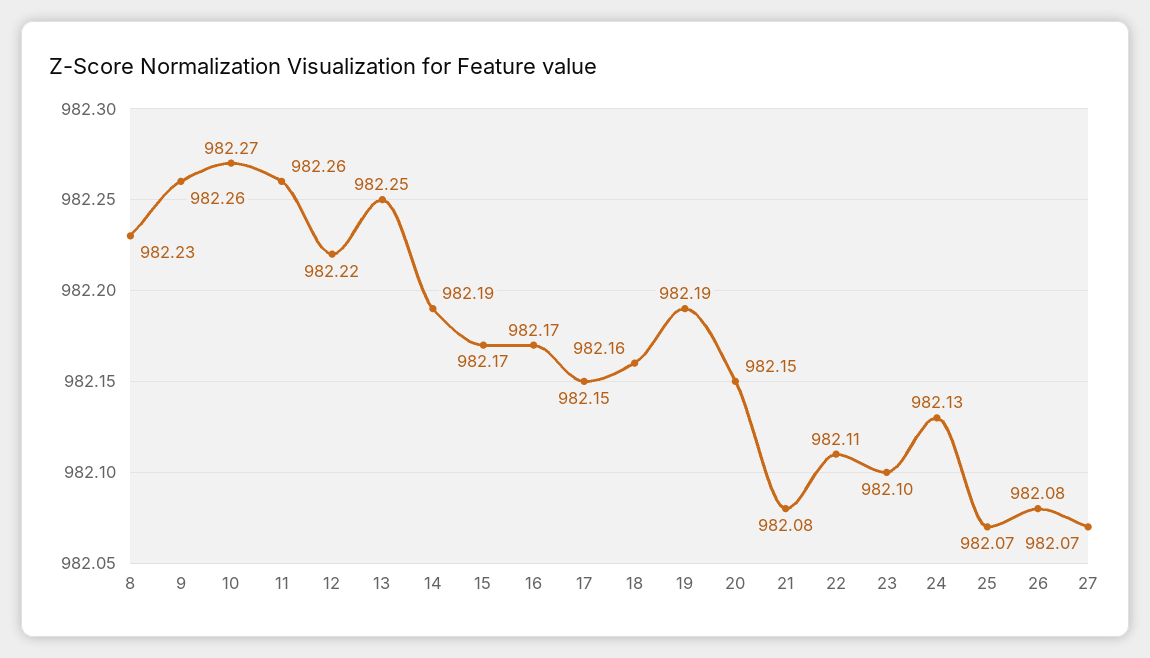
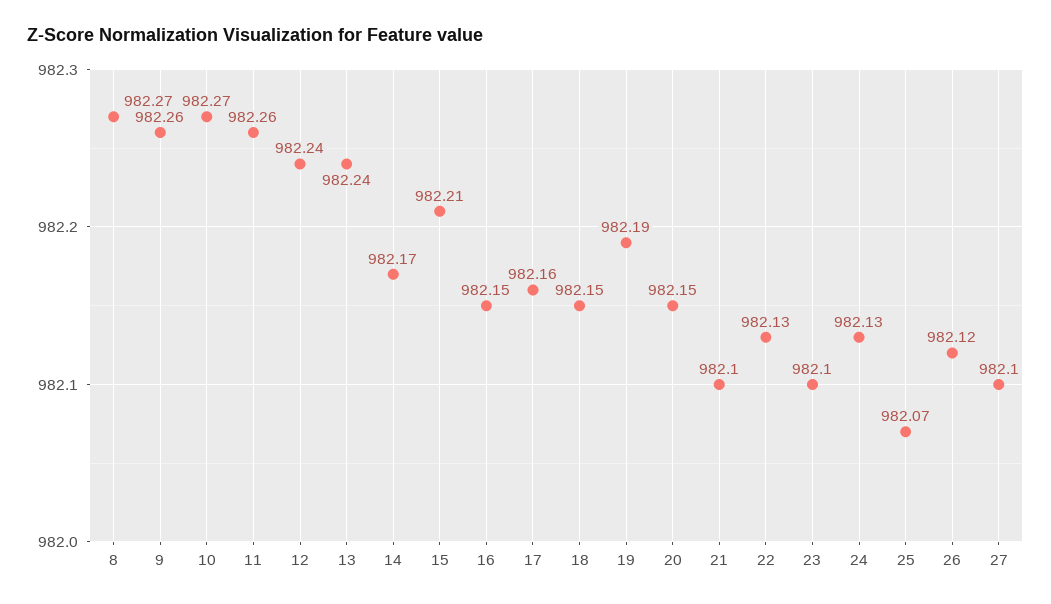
  {
-   "8": 982.23,
+   "8": 982.27,
    "9": 982.26,
    "10": 982.27,
    "11": 982.26,
-   "12": 982.22,
+   "12": 982.24,
-   "13": 982.25,
+   "13": 982.24,
-   "14": 982.19,
+   "14": 982.17,
-   "15": 982.17,
+   "15": 982.21,
-   "16": 982.17,
+   "16": 982.15,
-   "17": 982.15,
+   "17": 982.16,
-   "18": 982.16,
+   "18": 982.15,
    "19": 982.19,
    "20": 982.15,
-   "21": 982.08,
+   "21": 982.1,
-   "22": 982.11,
+   "22": 982.13,
    "23": 982.1,
    "24": 982.13,
    "25": 982.07,
-   "26": 982.08,
+   "26": 982.12,
-   "27": 982.07
+   "27": 982.1
  }

